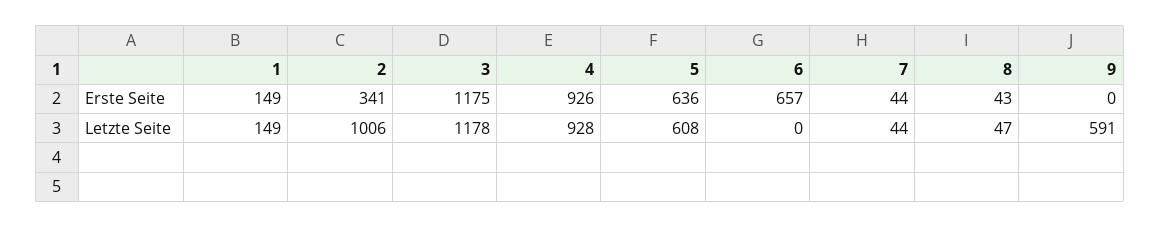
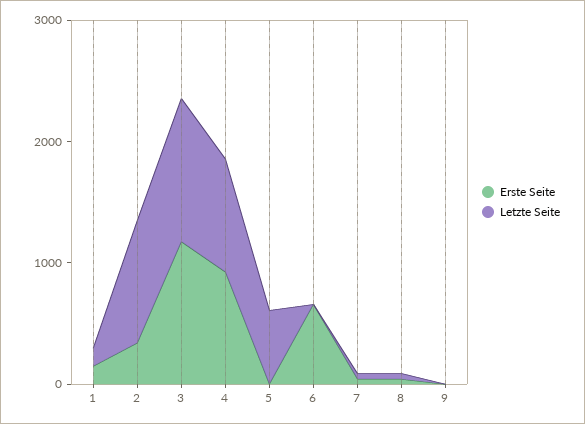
  {
    "Erste Seite": {
      "1": 149,
      "2": 341,
      "3": 1175,
      "4": 926,
-     "5": 636,
+     "5": 0,
      "6": 657,
      "7": 44,
      "8": 43,
      "9": 0
    },
    "Letzte Seite": {
      "1": 149,
      "2": 1006,
      "3": 1178,
      "4": 928,
      "5": 608,
      "6": 0,
      "7": 44,
      "8": 47,
-     "9": 591
+     "9": 0
    }
  }

